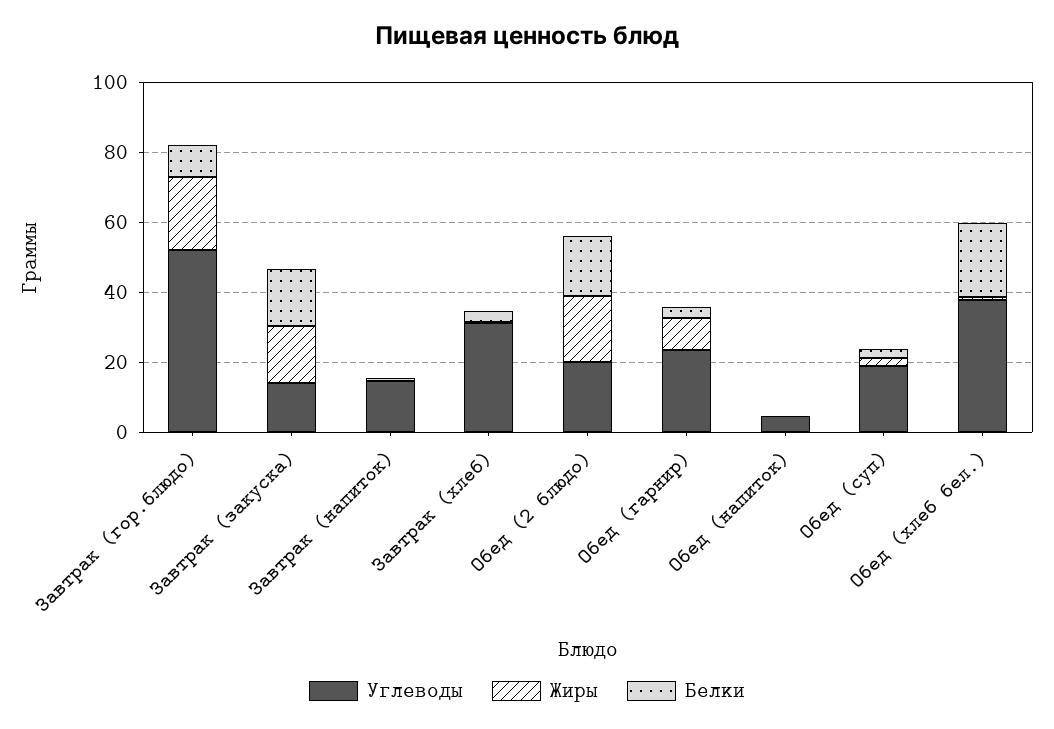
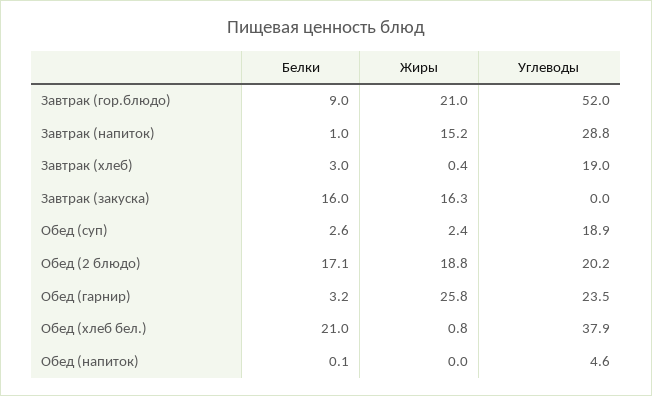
  {
    "Углеводы": {
      "Завтрак (гор.блюдо)": 52,
-     "Завтрак (закуска)": 15,
+     "Завтрак (закуска)": 0,
-     "Завтрак (напиток)": 15,
+     "Завтрак (напиток)": 28.8,
-     "Завтрак (хлеб)": 30,
+     "Завтрак (хлеб)": 19,
      "Обед (2 блюдо)": 20.2,
      "Обед (гарнир)": 23.5,
      "Обед (напиток)": 4.6,
      "Обед (суп)": 18.9,
      "Обед (хлеб бел.)": 37.9
    },
    "Жиры": {
      "Завтрак (гор.блюдо)": 21,
      "Завтрак (закуска)": 16.3,
-     "Завтрак (напиток)": 0,
+     "Завтрак (напиток)": 15.2,
      "Завтрак (хлеб)": 0.4,
      "Обед (2 блюдо)": 18.8,
-     "Обед (гарнир)": 10,
+     "Обед (гарнир)": 25.8,
      "Обед (напиток)": 0,
      "Обед (суп)": 2.4,
      "Обед (хлеб бел.)": 0.8
    },
    "Белки": {
      "Завтрак (гор.блюдо)": 9,
      "Завтрак (закуска)": 16,
      "Завтрак (напиток)": 1,
      "Завтрак (хлеб)": 3,
      "Обед (2 блюдо)": 17.1,
      "Обед (гарнир)": 3.2,
      "Обед (напиток)": 0.1,
      "Обед (суп)": 2.6,
      "Обед (хлеб бел.)": 21
    }
  }

